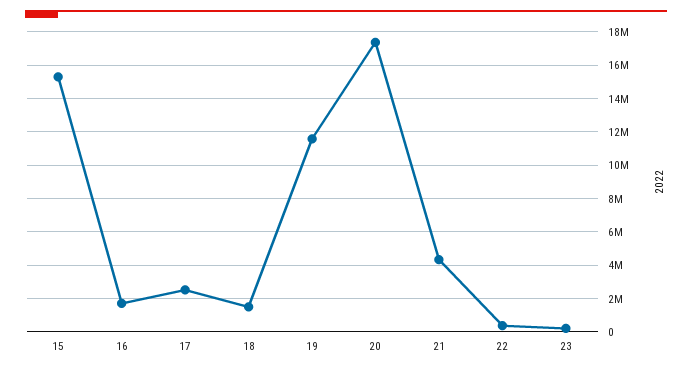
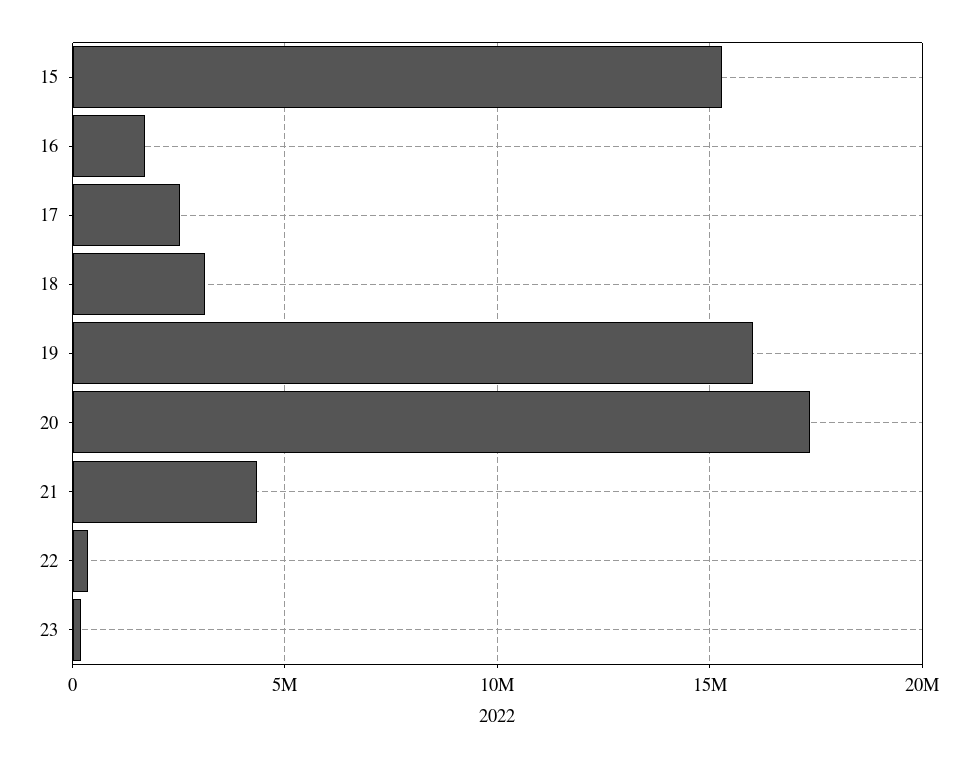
  {
    "15": 15500000,
    "16": 1500000,
    "17": 2500000,
-   "18": 1500000,
+   "18": 3000000,
-   "19": 11500000,
+   "19": 16000000,
    "20": 17500000,
    "21": 4500000,
    "22": 500000,
    "23": 0
  }

